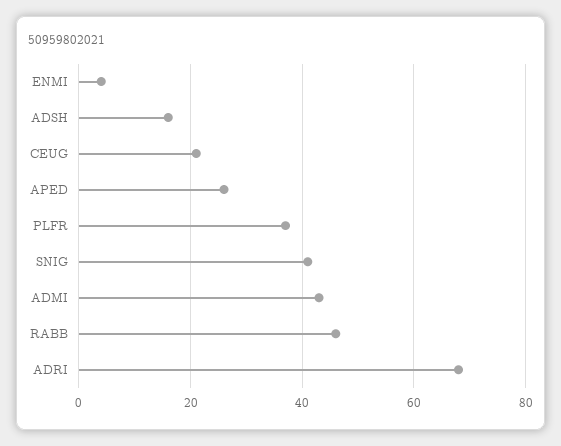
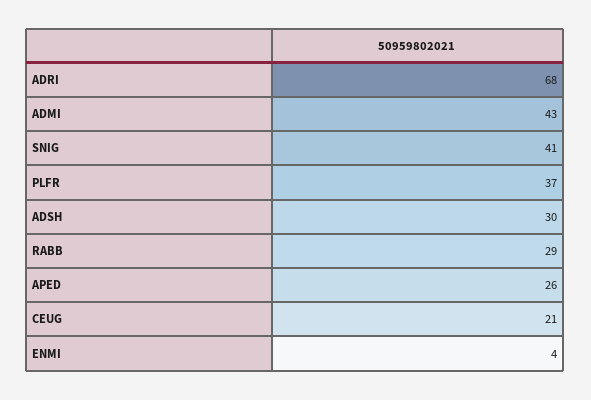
  {
    "ENMI": 4,
-   "ADSH": 15,
+   "ADSH": 30,
    "CEUG": 21,
    "APED": 26,
    "PLFR": 37,
    "SNIG": 41,
    "ADMI": 43,
-   "RABB": 45,
+   "RABB": 29,
    "ADRI": 68
  }

